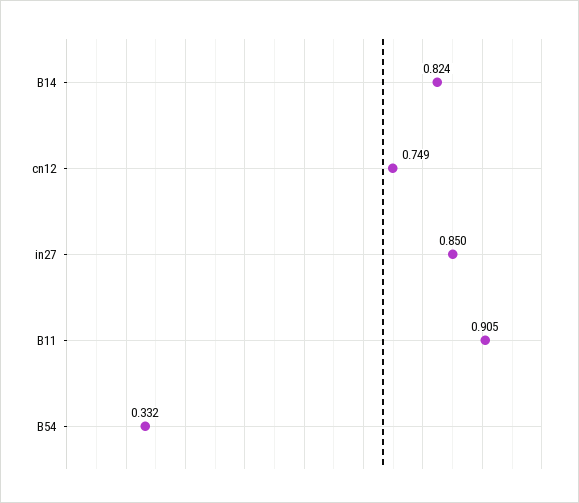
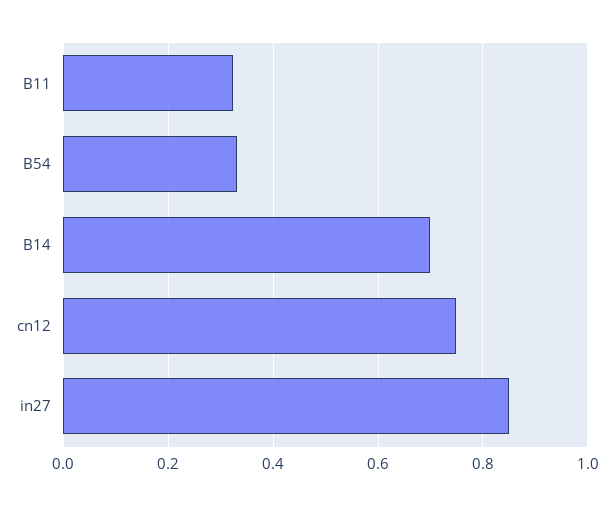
  {
-   "B14": 0.824,
+   "B14": 0.7,
    "cn12": 0.749,
    "in27": 0.85,
-   "B11": 0.905,
+   "B11": 0.32,
    "B54": 0.332
  }

